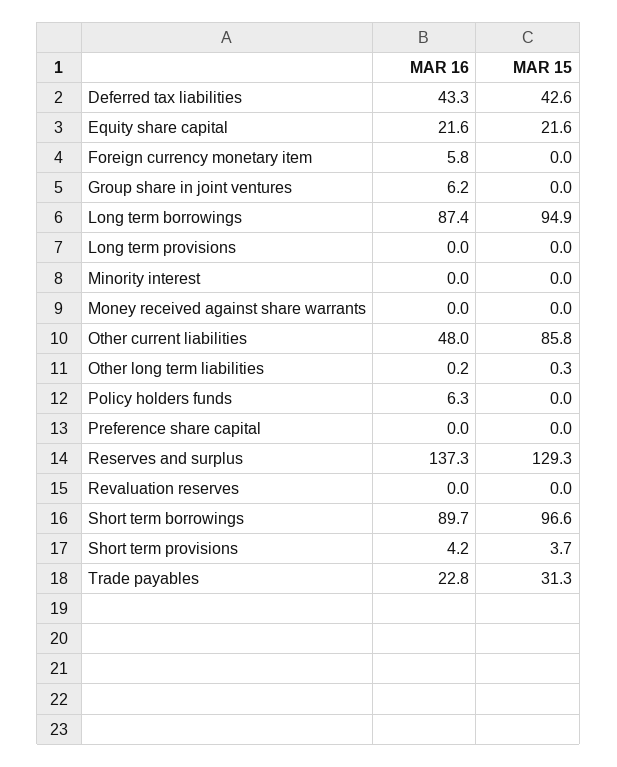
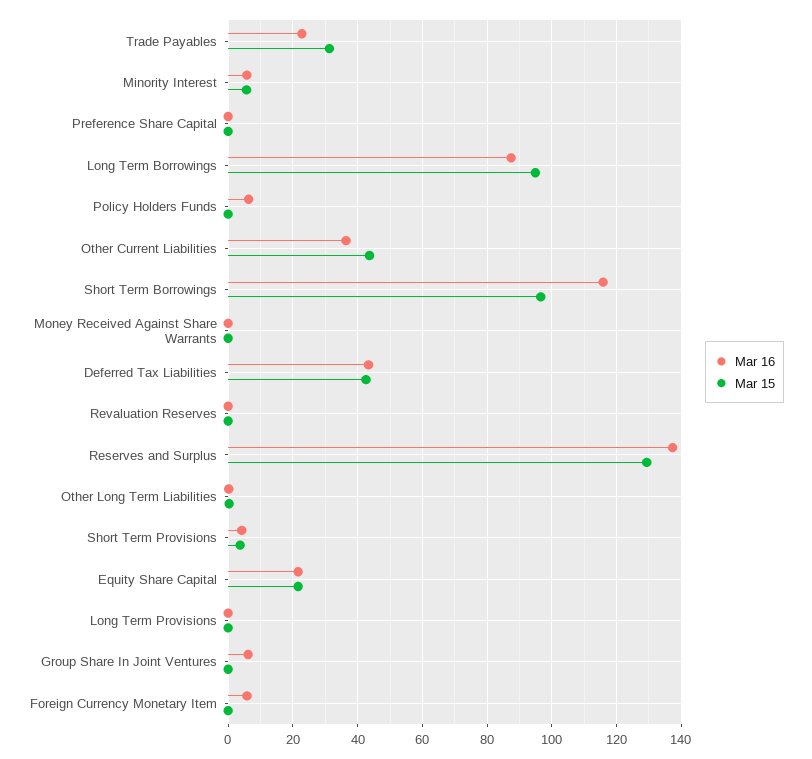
  {
    "MAR 16": {
      "Deferred tax liabilities": 43.3,
      "Equity share capital": 21.6,
      "Foreign currency monetary item": 5.8,
      "Group share in joint ventures": 6.2,
      "Long term borrowings": 87.4,
      "Long term provisions": 0,
-     "Minority interest": 0,
+     "Minority interest": 6,
      "Money received against share warrants": 0,
-     "Other current liabilities": 48,
+     "Other current liabilities": 36,
      "Other long term liabilities": 0.2,
      "Policy holders funds": 6.3,
      "Preference share capital": 0,
      "Reserves and surplus": 137.3,
      "Revaluation reserves": 0,
-     "Short term borrowings": 89.7,
+     "Short term borrowings": 116,
      "Short term provisions": 4.2,
      "Trade payables": 22.8
    },
    "MAR 15": {
      "Deferred tax liabilities": 42.6,
      "Equity share capital": 21.6,
      "Foreign currency monetary item": 0,
      "Group share in joint ventures": 0,
      "Long term borrowings": 94.9,
      "Long term provisions": 0,
-     "Minority interest": 0,
+     "Minority interest": 6,
      "Money received against share warrants": 0,
-     "Other current liabilities": 85.8,
+     "Other current liabilities": 44,
      "Other long term liabilities": 0.3,
      "Policy holders funds": 0,
      "Preference share capital": 0,
      "Reserves and surplus": 129.3,
      "Revaluation reserves": 0,
      "Short term borrowings": 96.6,
      "Short term provisions": 3.7,
      "Trade payables": 31.3
    }
  }

